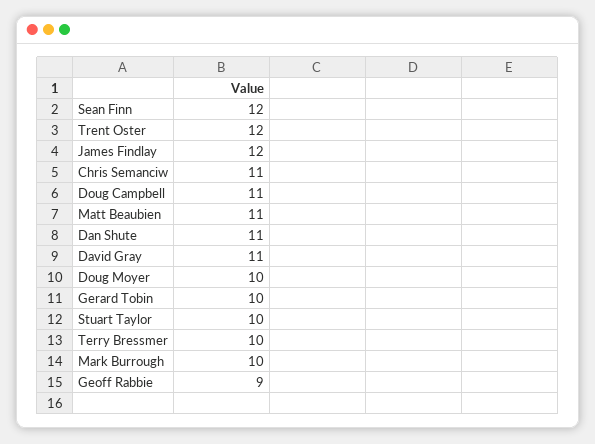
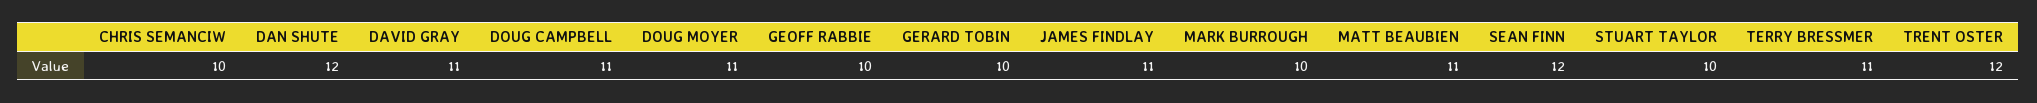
  {
    "Sean Finn": 12,
    "Trent Oster": 12,
-   "James Findlay": 12,
+   "James Findlay": 11,
-   "Chris Semanciw": 11,
+   "Chris Semanciw": 10,
    "Doug Campbell": 11,
    "Matt Beaubien": 11,
-   "Dan Shute": 11,
+   "Dan Shute": 12,
    "David Gray": 11,
-   "Doug Moyer": 10,
+   "Doug Moyer": 11,
    "Gerard Tobin": 10,
    "Stuart Taylor": 10,
-   "Terry Bressmer": 10,
+   "Terry Bressmer": 11,
    "Mark Burrough": 10,
-   "Geoff Rabbie": 9
+   "Geoff Rabbie": 10
  }

